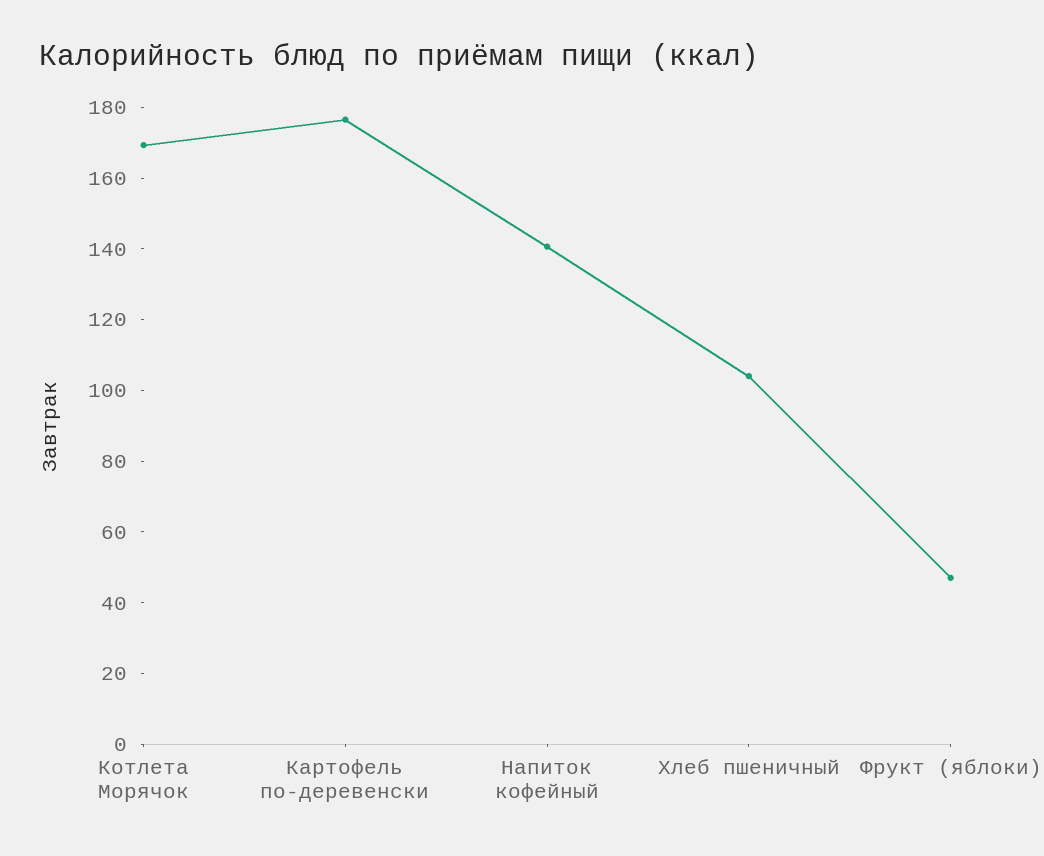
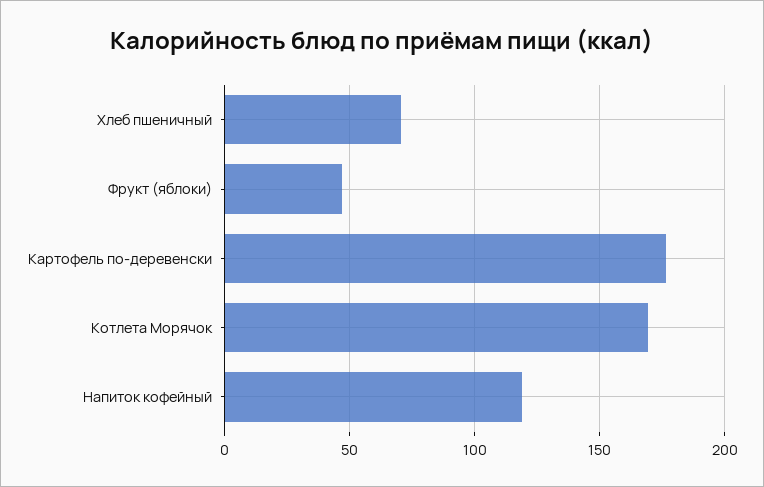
  {
    "Котлета Морячок": 170,
    "Картофель по-деревенски": 175,
-   "Напиток кофейный": 140,
+   "Напиток кофейный": 120,
-   "Хлеб пшеничный": 105,
+   "Хлеб пшеничный": 70,
    "Фрукт (яблоки)": 45
  }

